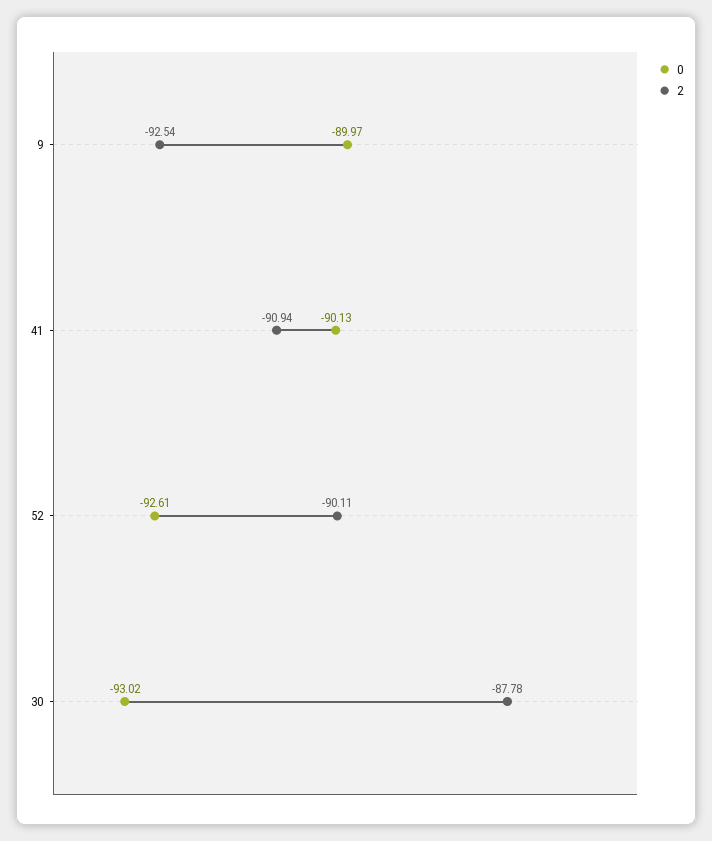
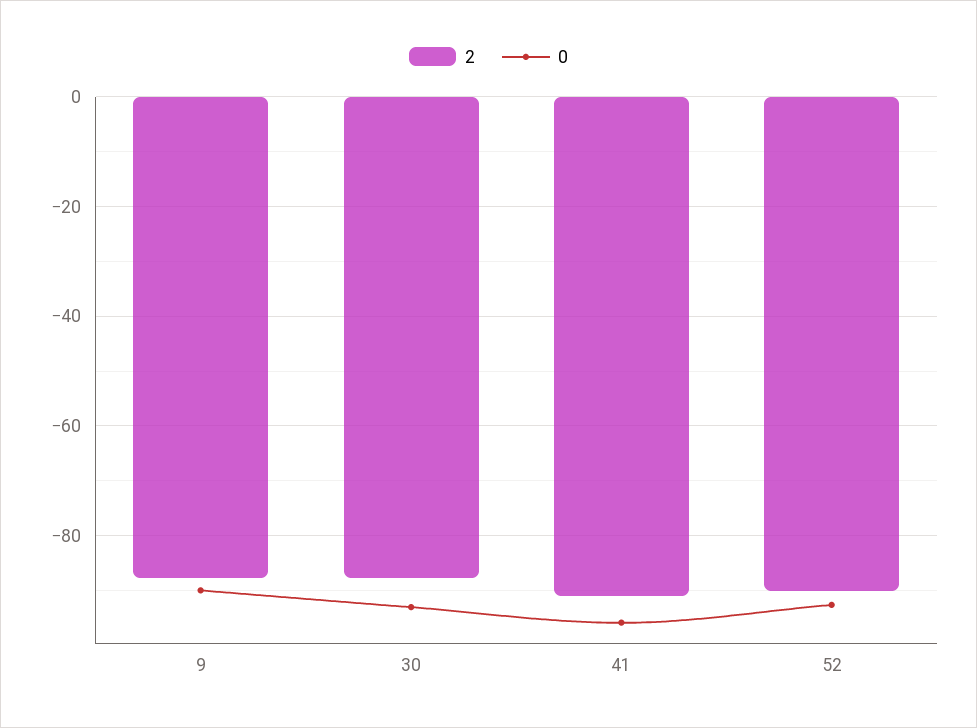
  {
    "0": {
      "9": -89.97,
-     "41": -90.13,
+     "41": -96,
      "52": -92.61,
      "30": -93.02
    },
    "2": {
-     "9": -92.54,
+     "9": -88,
      "41": -90.94,
      "52": -90.11,
      "30": -87.78
    }
  }

